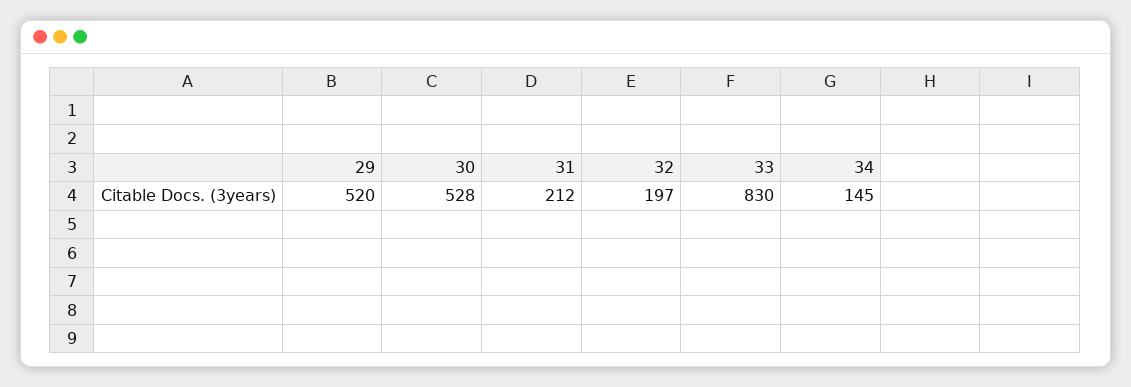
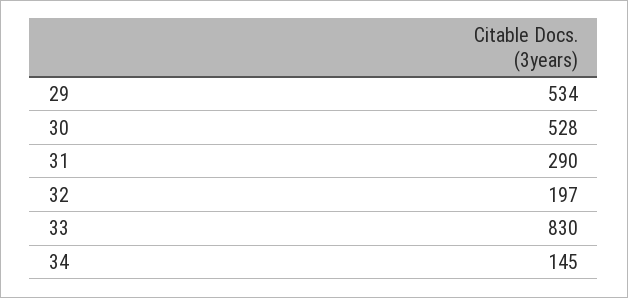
  {
-   "29": 520,
+   "29": 534,
    "30": 528,
-   "31": 212,
+   "31": 290,
    "32": 197,
    "33": 830,
    "34": 145
  }

